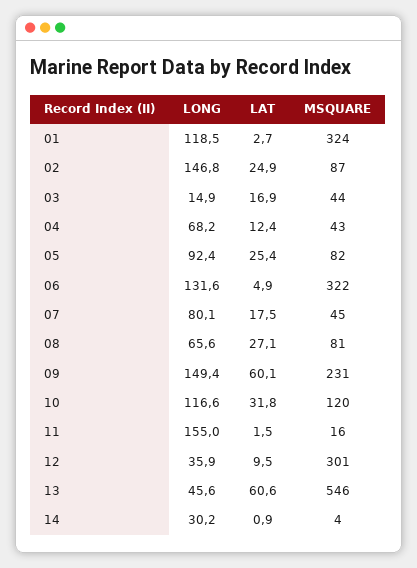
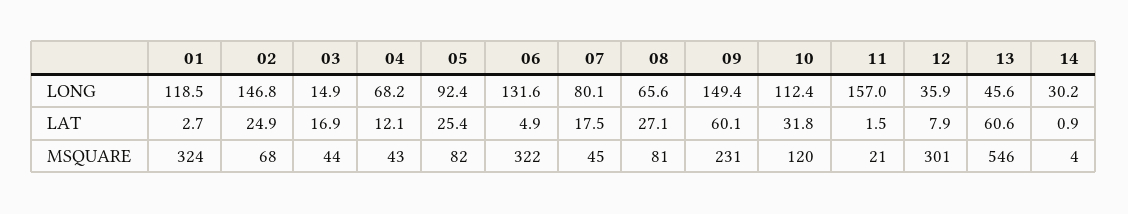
  {
    "LONG": {
      "01": 118.5,
      "02": 146.8,
      "03": 14.9,
      "04": 68.2,
      "05": 92.4,
      "06": 131.6,
      "07": 80.1,
      "08": 65.6,
      "09": 149.4,
-     "10": 116.6,
+     "10": 112.4,
-     "11": 155,
+     "11": 157,
      "12": 35.9,
      "13": 45.6,
      "14": 30.2
    },
    "LAT": {
      "01": 2.7,
      "02": 24.9,
      "03": 16.9,
-     "04": 12.4,
+     "04": 12.1,
      "05": 25.4,
      "06": 4.9,
      "07": 17.5,
      "08": 27.1,
      "09": 60.1,
      "10": 31.8,
      "11": 1.5,
-     "12": 9.5,
+     "12": 7.9,
      "13": 60.6,
      "14": 0.9
    },
    "MSQUARE": {
      "01": 324,
-     "02": 87,
+     "02": 68,
      "03": 44,
      "04": 43,
      "05": 82,
      "06": 322,
      "07": 45,
      "08": 81,
      "09": 231,
      "10": 120,
-     "11": 16,
+     "11": 21,
      "12": 301,
      "13": 546,
      "14": 4
    }
  }

